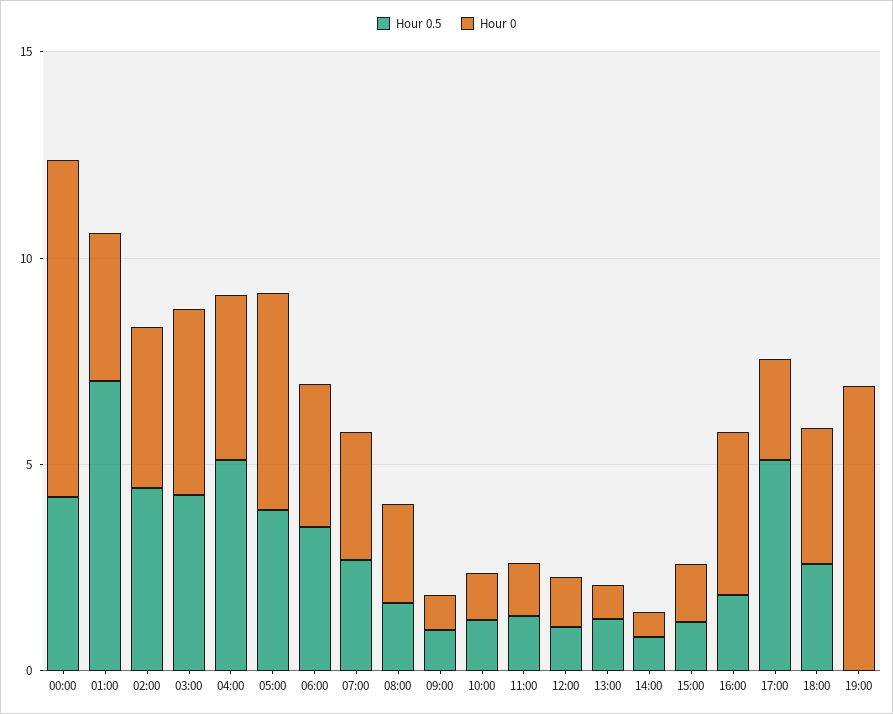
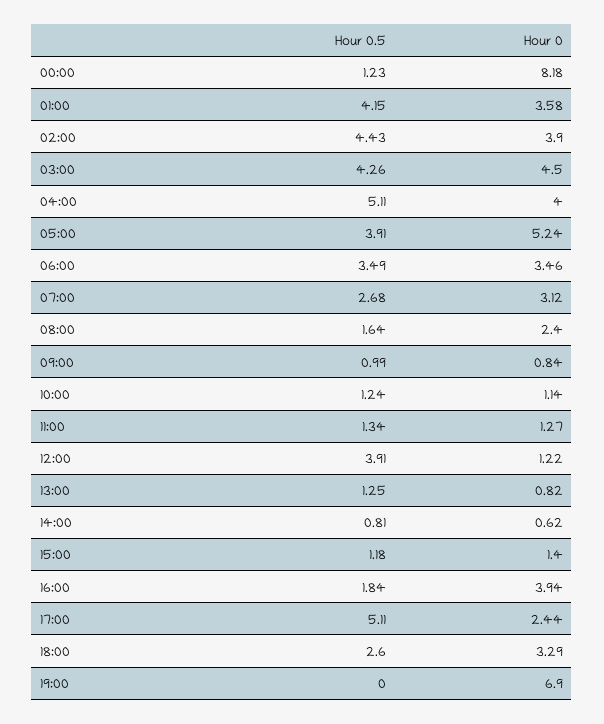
  {
    "Hour 0.5": {
-     "00:00": 4,
+     "00:00": 1.23,
-     "01:00": 7,
+     "01:00": 4.15,
      "02:00": 4.43,
      "03:00": 4.26,
      "04:00": 5.11,
      "05:00": 3.91,
      "06:00": 3.49,
      "07:00": 2.68,
      "08:00": 1.64,
      "09:00": 0.99,
      "10:00": 1.24,
      "11:00": 1.34,
-     "12:00": 1,
+     "12:00": 3.91,
      "13:00": 1.25,
      "14:00": 0.81,
      "15:00": 1.18,
      "16:00": 1.84,
      "17:00": 5.11,
      "18:00": 2.6,
      "19:00": 0
    },
    "Hour 0": {
      "00:00": 8.18,
      "01:00": 3.58,
      "02:00": 3.9,
      "03:00": 4.5,
      "04:00": 4,
      "05:00": 5.24,
      "06:00": 3.46,
      "07:00": 3.12,
      "08:00": 2.4,
      "09:00": 0.84,
      "10:00": 1.14,
      "11:00": 1.27,
      "12:00": 1.22,
      "13:00": 0.82,
      "14:00": 0.62,
      "15:00": 1.4,
      "16:00": 3.94,
      "17:00": 2.44,
      "18:00": 3.29,
      "19:00": 6.9
    }
  }

